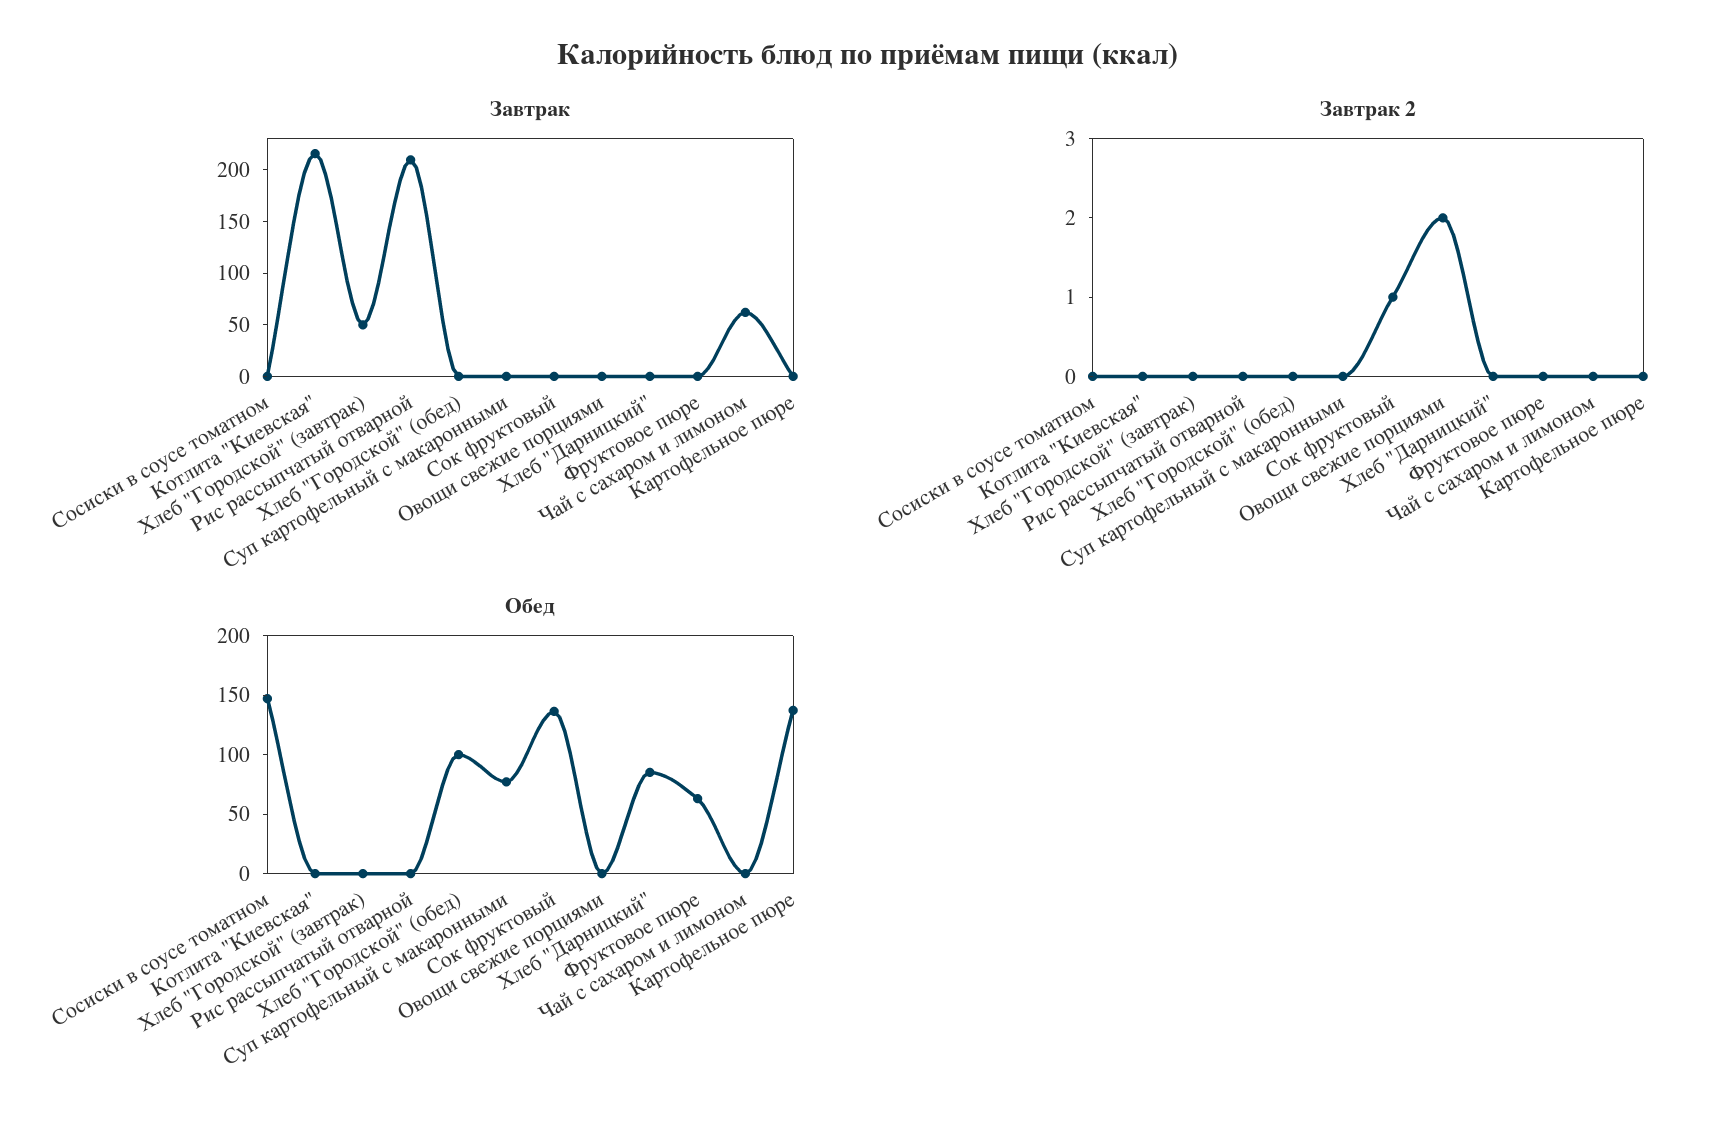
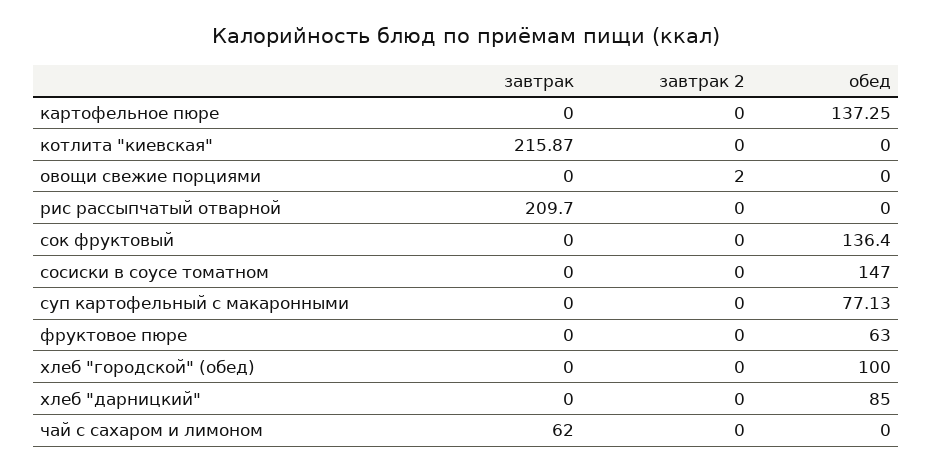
  {
    "Завтрак": {
      "Сосиски в соусе томатном": 0,
      "Котлита \"Киевская\"": 215.87,
-     "Хлеб \"Городской\" (завтрак)": 50,
      "Рис рассыпчатый отварной": 209.7,
      "Хлеб \"Городской\" (обед)": 0,
      "Суп картофельный с макаронными": 0,
      "Сок фруктовый": 0,
      "Овощи свежие порциями": 0,
      "Хлеб \"Дарницкий\"": 0,
      "Фруктовое пюре": 0,
      "Чай с сахаром и лимоном": 62,
      "Картофельное пюре": 0
    },
    "Завтрак 2": {
      "Сосиски в соусе томатном": 0,
      "Котлита \"Киевская\"": 0,
-     "Хлеб \"Городской\" (завтрак)": 0,
      "Рис рассыпчатый отварной": 0,
      "Хлеб \"Городской\" (обед)": 0,
      "Суп картофельный с макаронными": 0,
-     "Сок фруктовый": 1,
+     "Сок фруктовый": 0,
      "Овощи свежие порциями": 2,
      "Хлеб \"Дарницкий\"": 0,
      "Фруктовое пюре": 0,
      "Чай с сахаром и лимоном": 0,
      "Картофельное пюре": 0
    },
    "Обед": {
      "Сосиски в соусе томатном": 147,
      "Котлита \"Киевская\"": 0,
-     "Хлеб \"Городской\" (завтрак)": 0,
      "Рис рассыпчатый отварной": 0,
      "Хлеб \"Городской\" (обед)": 100,
      "Суп картофельный с макаронными": 77.13,
      "Сок фруктовый": 136.4,
      "Овощи свежие порциями": 0,
      "Хлеб \"Дарницкий\"": 85,
      "Фруктовое пюре": 63,
      "Чай с сахаром и лимоном": 0,
      "Картофельное пюре": 137.25
    }
  }

